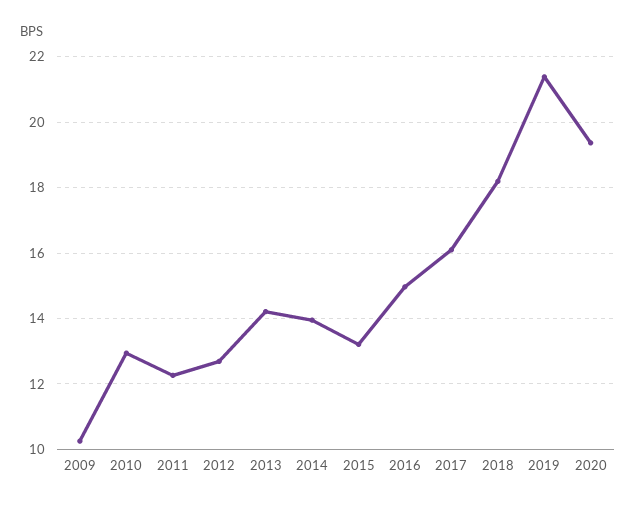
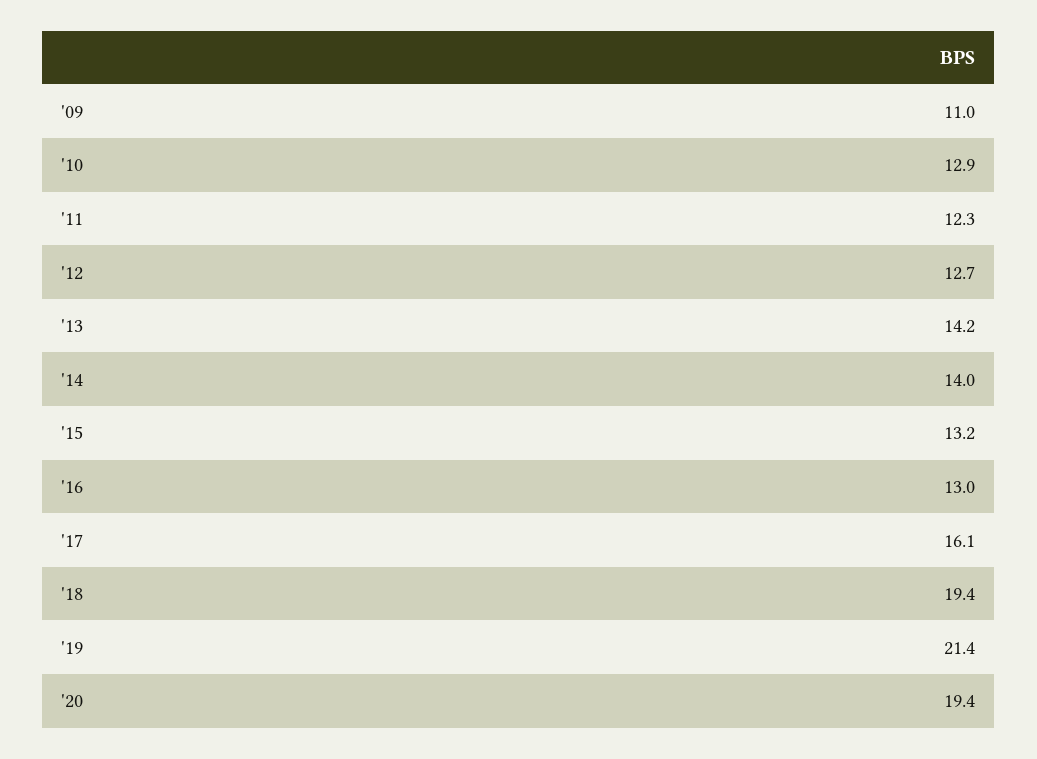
  {
-   "2009": 10.2,
+   "2009": 11,
    "2010": 12.9,
    "2011": 12.3,
    "2012": 12.7,
    "2013": 14.2,
    "2014": 14,
    "2015": 13.2,
-   "2016": 15,
+   "2016": 13,
    "2017": 16.1,
-   "2018": 18.2,
+   "2018": 19.4,
    "2019": 21.4,
    "2020": 19.4
  }

